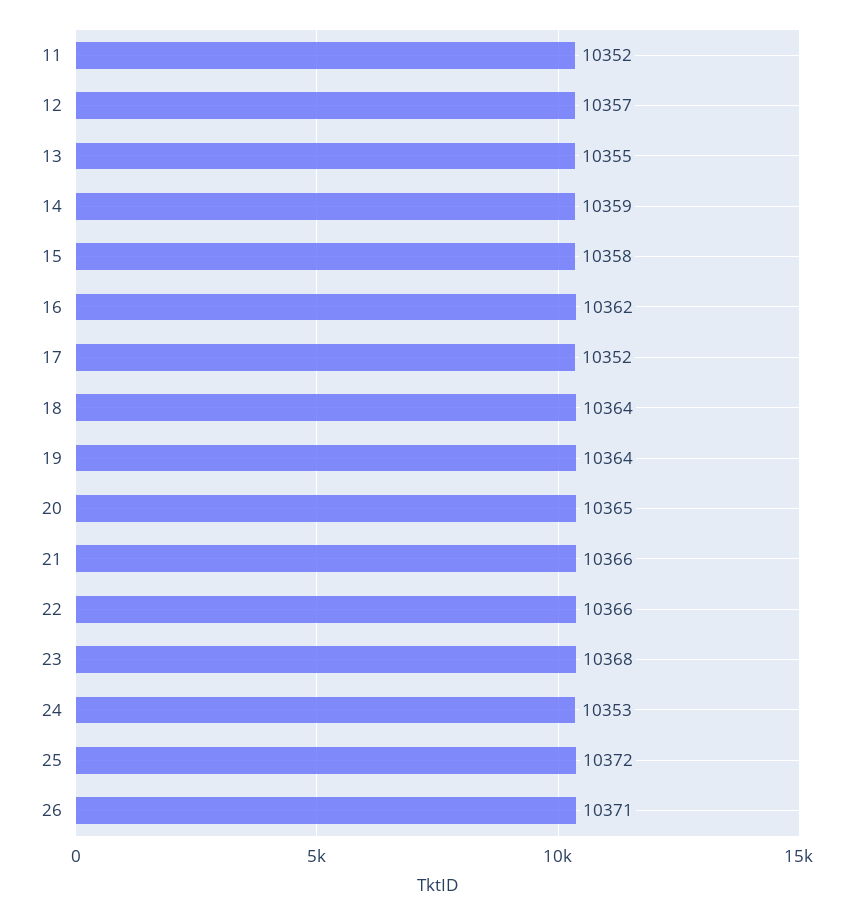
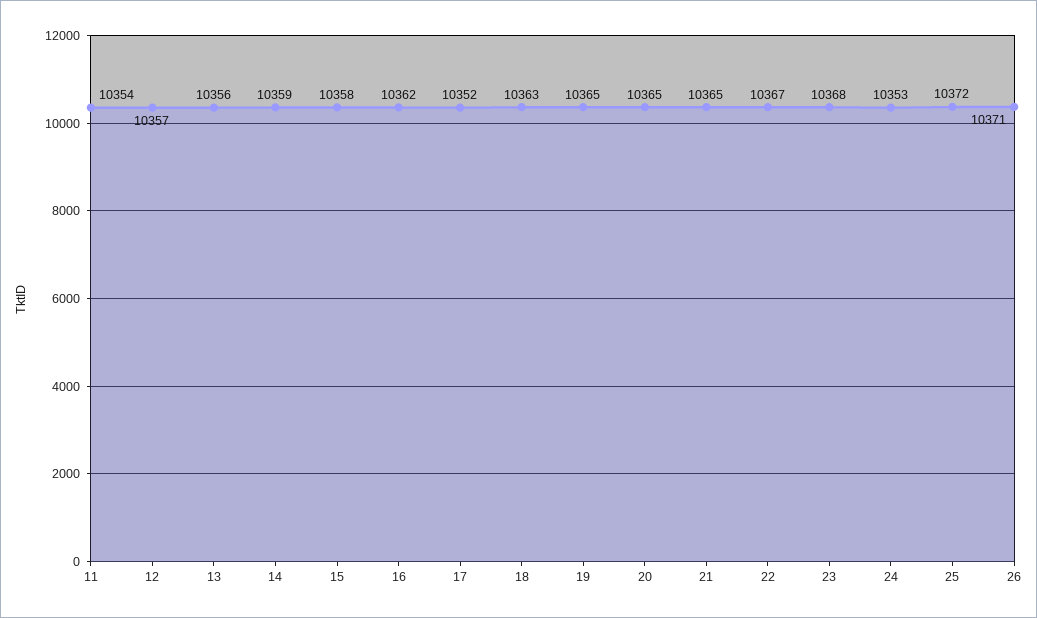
  {
-   "11": 10352,
+   "11": 10354,
    "12": 10357,
-   "13": 10355,
+   "13": 10356,
    "14": 10359,
    "15": 10358,
    "16": 10362,
    "17": 10352,
-   "18": 10364,
+   "18": 10363,
-   "19": 10364,
+   "19": 10365,
    "20": 10365,
-   "21": 10366,
+   "21": 10365,
-   "22": 10366,
+   "22": 10367,
    "23": 10368,
    "24": 10353,
    "25": 10372,
    "26": 10371
  }

